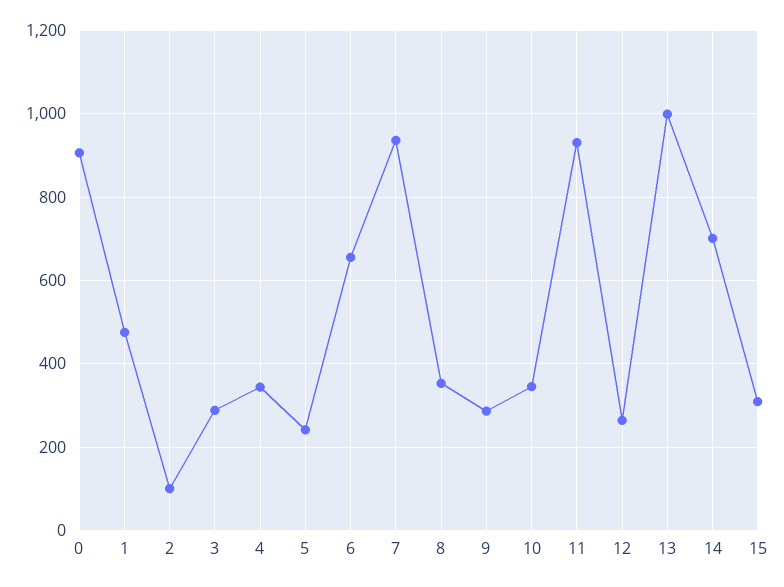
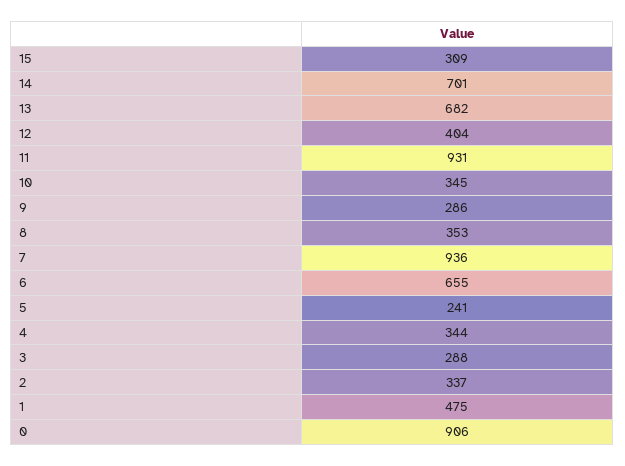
  {
    "0": 906,
    "1": 475,
-   "2": 100,
+   "2": 337,
    "3": 288,
    "4": 344,
    "5": 241,
    "6": 655,
    "7": 936,
    "8": 353,
    "9": 286,
    "10": 345,
    "11": 931,
-   "12": 260,
+   "12": 404,
-   "13": 1000,
+   "13": 682,
    "14": 701,
    "15": 309
  }

